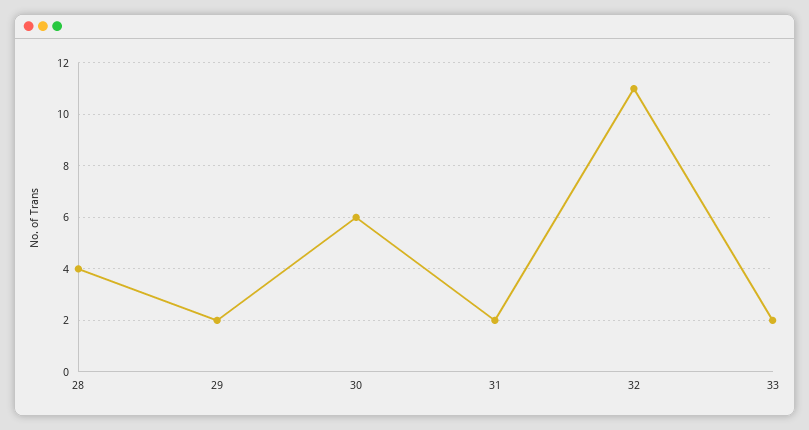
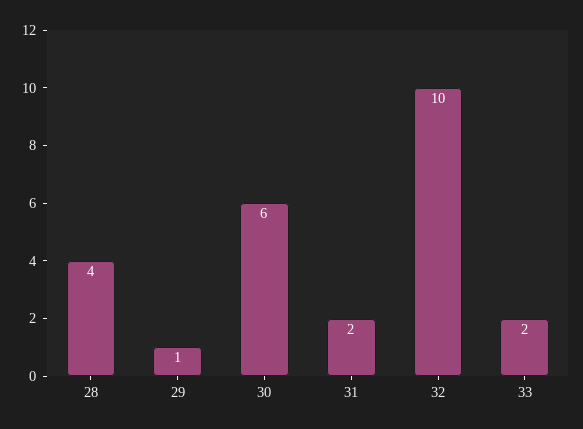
  {
    "28": 4,
-   "29": 2,
+   "29": 1,
    "30": 6,
    "31": 2,
-   "32": 11,
+   "32": 10,
    "33": 2
  }

